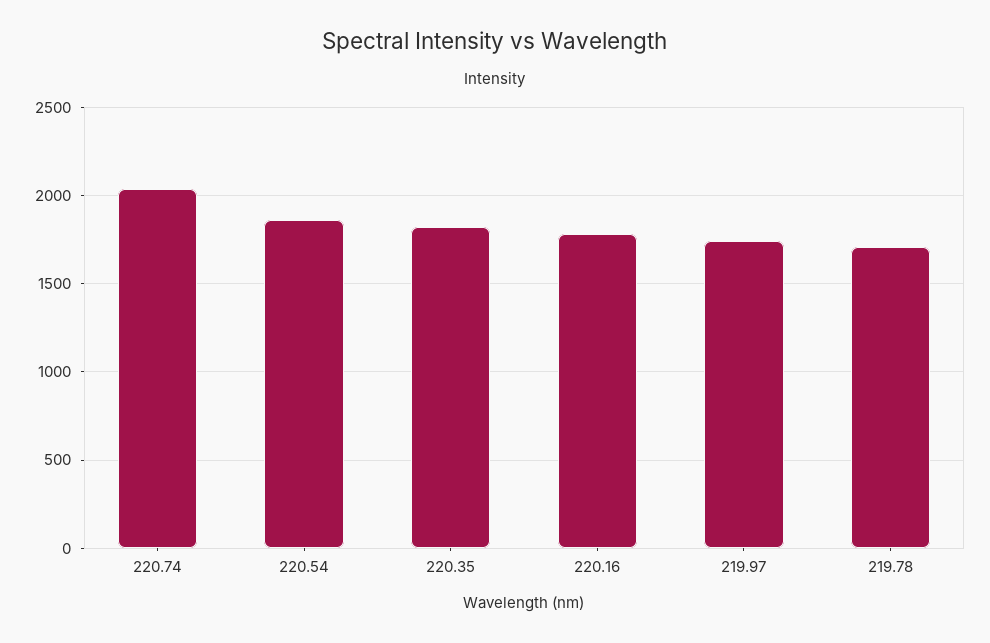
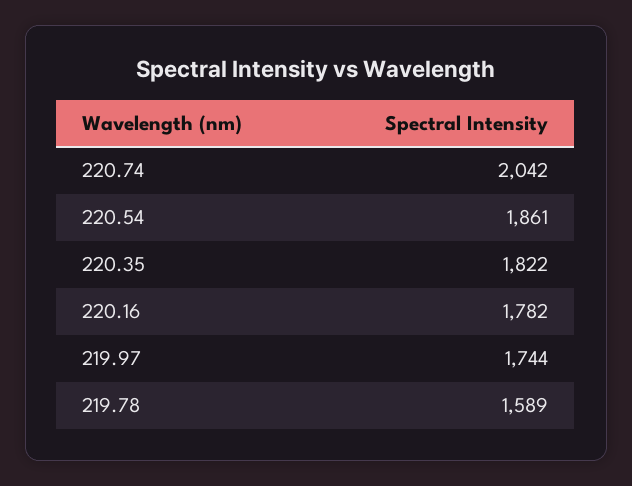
  {
    "220.74": 2042,
    "220.54": 1861,
    "220.35": 1822,
    "220.16": 1782,
    "219.97": 1744,
-   "219.78": 1700
+   "219.78": 1589
  }

